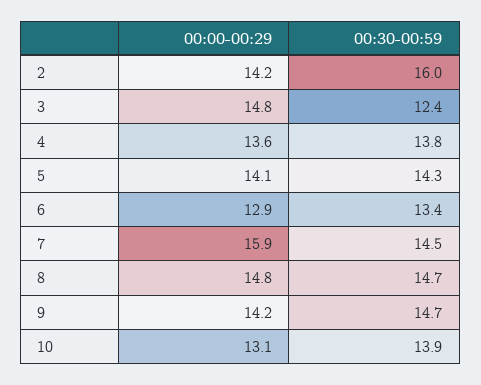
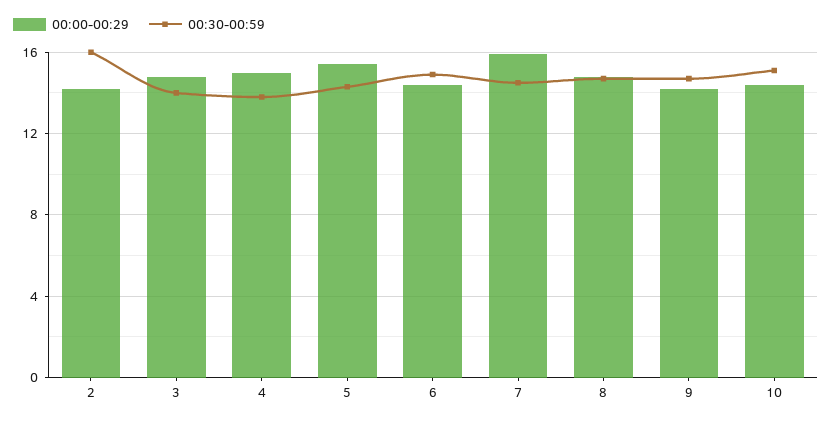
  {
    "00:00-00:29": {
      "2": 14.2,
      "3": 14.8,
-     "4": 13.6,
+     "4": 15,
-     "5": 14.1,
+     "5": 15.5,
-     "6": 12.9,
+     "6": 14.5,
      "7": 15.9,
      "8": 14.8,
      "9": 14.2,
-     "10": 13.1
+     "10": 14.5
    },
    "00:30-00:59": {
      "2": 16,
-     "3": 12.4,
+     "3": 14,
      "4": 13.8,
      "5": 14.3,
-     "6": 13.4,
+     "6": 15,
      "7": 14.5,
      "8": 14.7,
      "9": 14.7,
-     "10": 13.9
+     "10": 15
    }
  }

